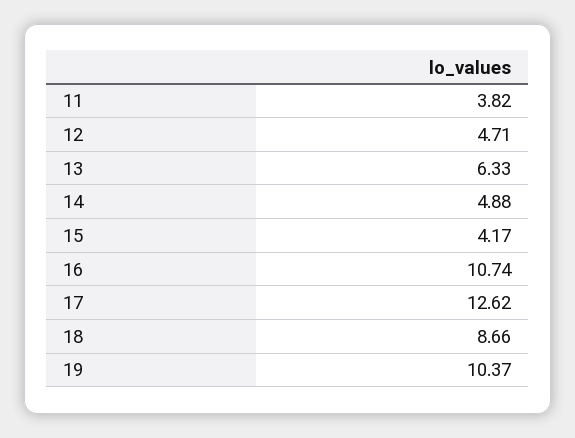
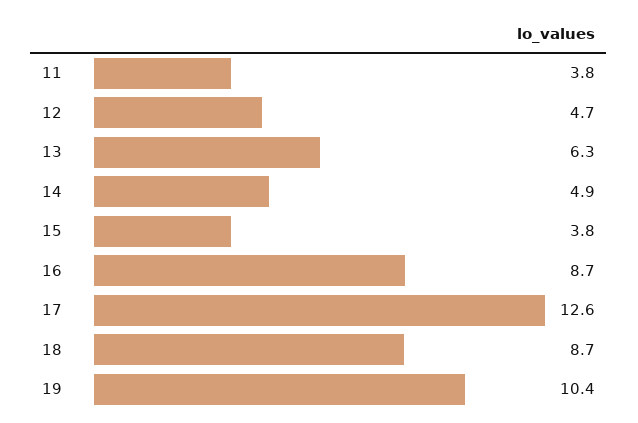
  {
    "11": 3.82,
    "12": 4.71,
    "13": 6.33,
    "14": 4.88,
-   "15": 4.17,
+   "15": 3.8,
-   "16": 10.74,
+   "16": 8.7,
    "17": 12.62,
    "18": 8.66,
    "19": 10.37
  }

